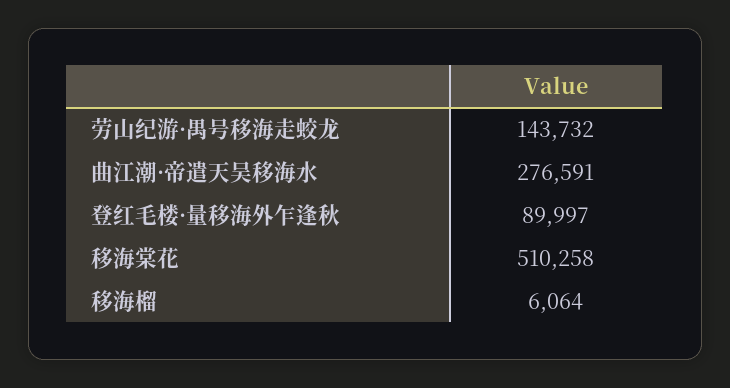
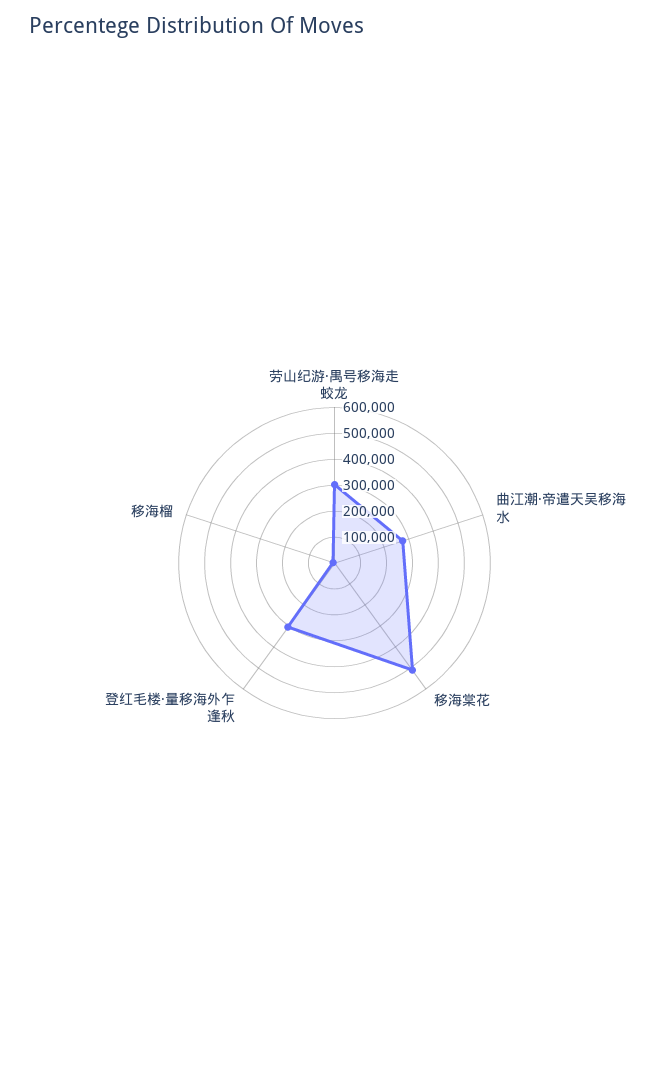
  {
-   "劳山纪游·禺号移海走蛟龙": 143732,
+   "劳山纪游·禺号移海走蛟龙": 300000,
    "曲江潮·帝遣天吴移海水": 276591,
-   "登红毛楼·量移海外乍逢秋": 89997,
+   "登红毛楼·量移海外乍逢秋": 300000,
    "移海棠花": 510258,
    "移海榴": 6064
  }

